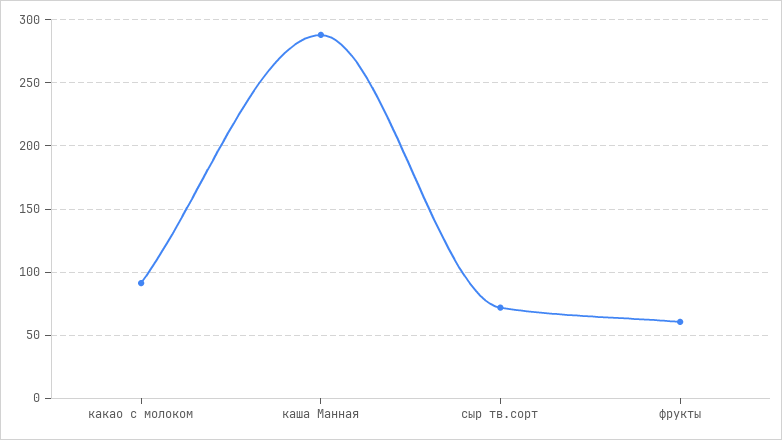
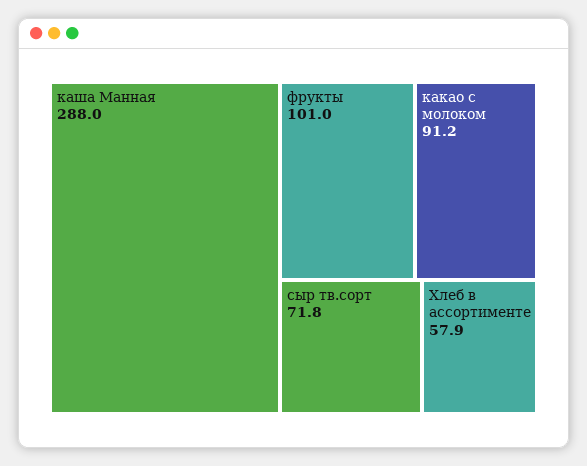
  {
    "какао с молоком": 91.2,
    "каша Манная": 288,
    "сыр тв.сорт": 71.8,
-   "фрукты": 60
+   "фрукты": 101,
+   "Хлеб в ассортименте": 57.9
  }

